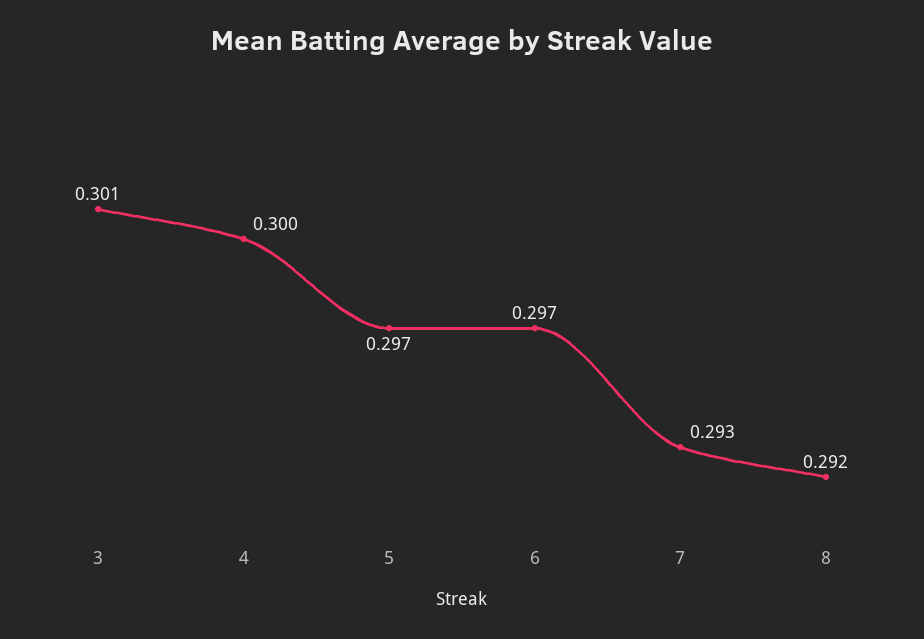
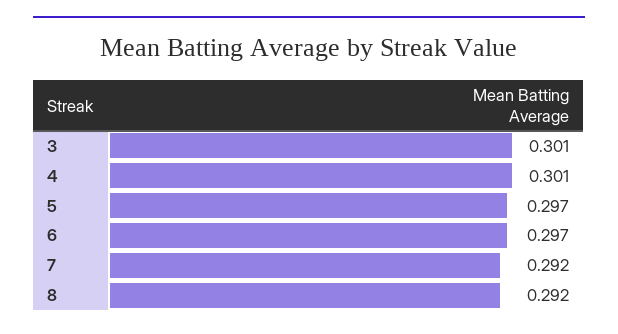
  {
    "3": 0.301,
-   "4": 0.3,
+   "4": 0.301,
    "5": 0.297,
    "6": 0.297,
-   "7": 0.293,
+   "7": 0.292,
    "8": 0.292
  }

